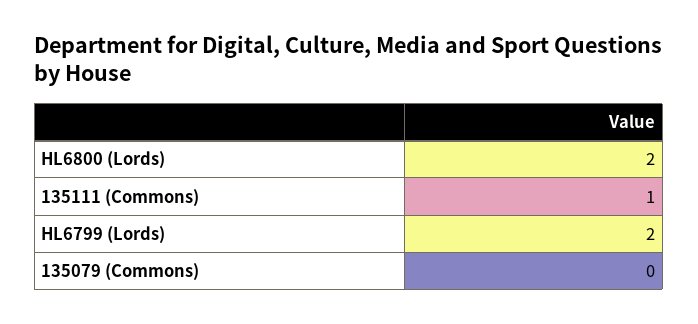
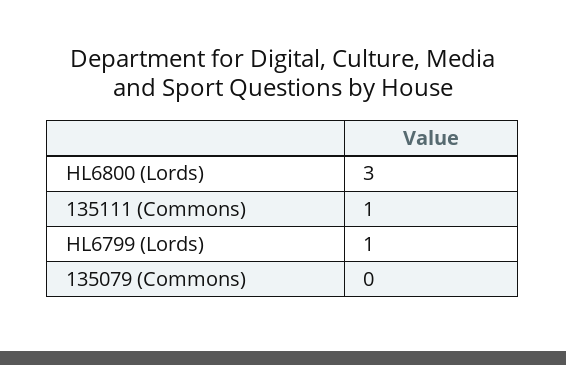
  {
-   "HL6800 (Lords)": 2,
+   "HL6800 (Lords)": 3,
    "135111 (Commons)": 1,
-   "HL6799 (Lords)": 2,
+   "HL6799 (Lords)": 1,
    "135079 (Commons)": 0
  }

